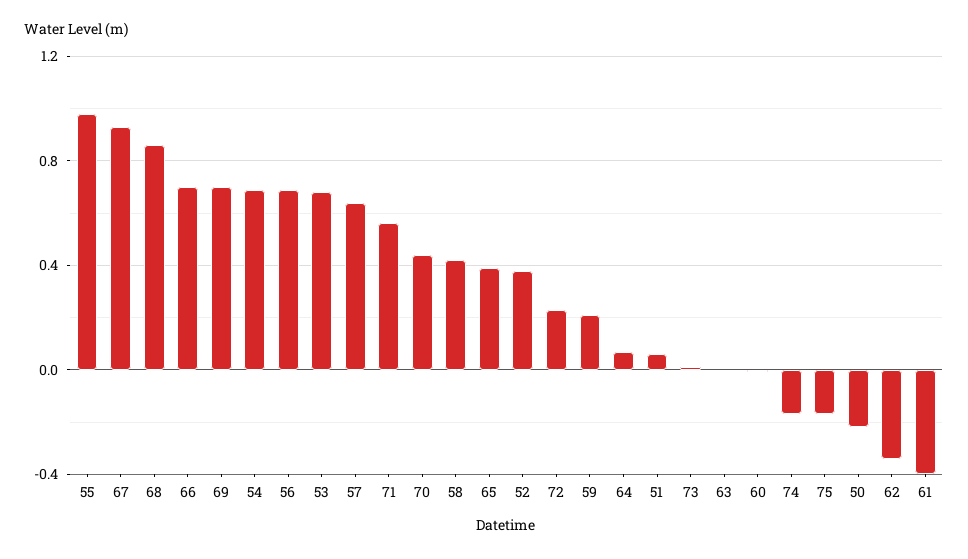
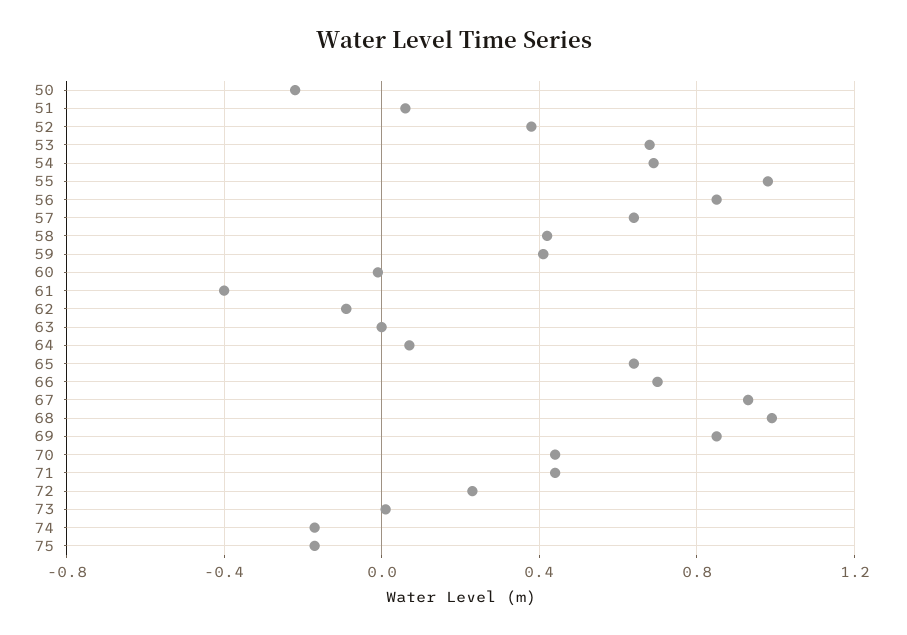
  {
    "55": 1,
    "67": 0.95,
-   "68": 0.85,
+   "68": 1,
    "66": 0.7,
-   "69": 0.7,
+   "69": 0.85,
    "54": 0.7,
-   "56": 0.7,
+   "56": 0.85,
    "53": 0.7,
    "57": 0.65,
-   "71": 0.55,
+   "71": 0.45,
    "70": 0.45,
    "58": 0.4,
-   "65": 0.4,
+   "65": 0.65,
    "52": 0.4,
    "72": 0.25,
-   "59": 0.2,
+   "59": 0.4,
    "64": 0.05,
    "51": 0.05,
    "73": 0,
    "63": 0,
    "60": 0,
    "74": -0.15,
    "75": -0.15,
    "50": -0.2,
-   "62": -0.35,
+   "62": -0.1,
    "61": -0.4
  }

